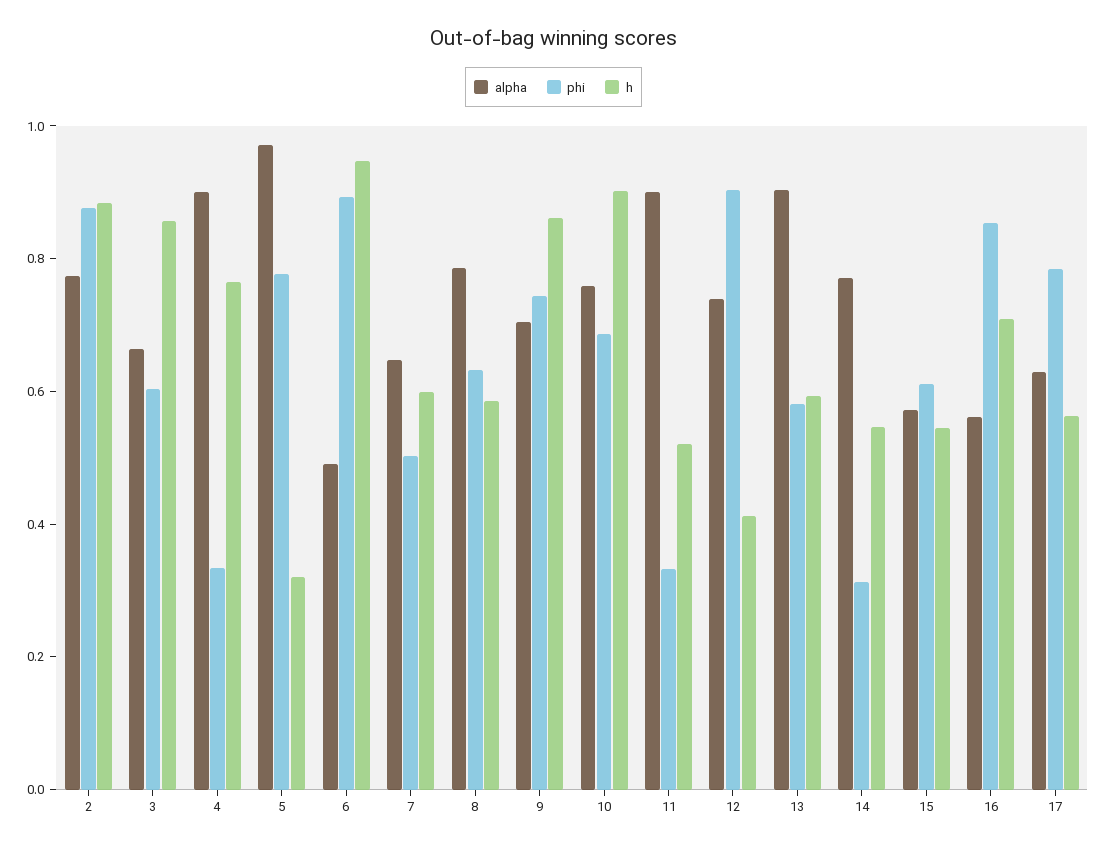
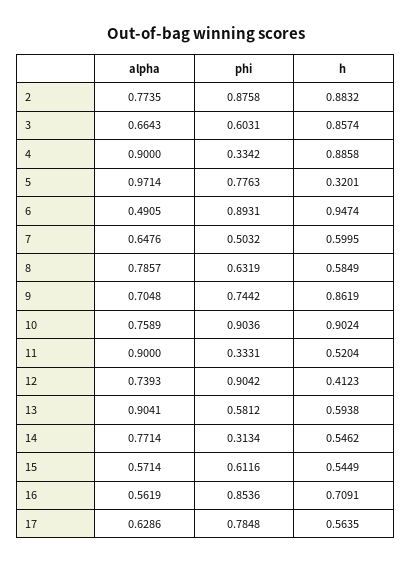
  {
    "alpha": {
      "2": 0.7735,
      "3": 0.6643,
      "4": 0.9,
      "5": 0.9714,
      "6": 0.4905,
      "7": 0.6476,
      "8": 0.7857,
      "9": 0.7048,
      "10": 0.7589,
      "11": 0.9,
      "12": 0.7393,
      "13": 0.9041,
      "14": 0.7714,
      "15": 0.5714,
      "16": 0.5619,
      "17": 0.6286
    },
    "phi": {
      "2": 0.8758,
      "3": 0.6031,
      "4": 0.3342,
      "5": 0.7763,
      "6": 0.8931,
      "7": 0.5032,
      "8": 0.6319,
      "9": 0.7442,
-     "10": 0.7,
+     "10": 0.9036,
      "11": 0.3331,
      "12": 0.9042,
      "13": 0.5812,
      "14": 0.3134,
      "15": 0.6116,
      "16": 0.8536,
      "17": 0.7848
    },
    "h": {
      "2": 0.8832,
      "3": 0.8574,
-     "4": 0.75,
+     "4": 0.8858,
      "5": 0.3201,
      "6": 0.9474,
      "7": 0.5995,
      "8": 0.5849,
      "9": 0.8619,
      "10": 0.9024,
      "11": 0.5204,
      "12": 0.4123,
      "13": 0.5938,
      "14": 0.5462,
      "15": 0.5449,
      "16": 0.7091,
      "17": 0.5635
    }
  }

